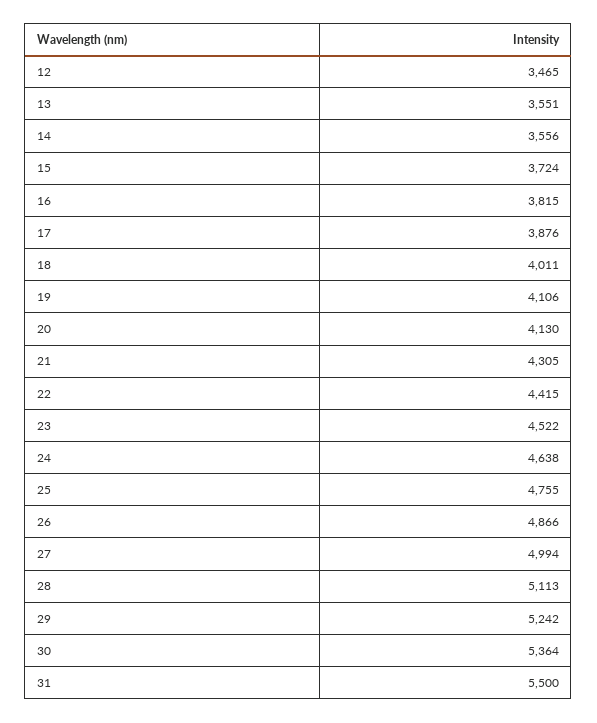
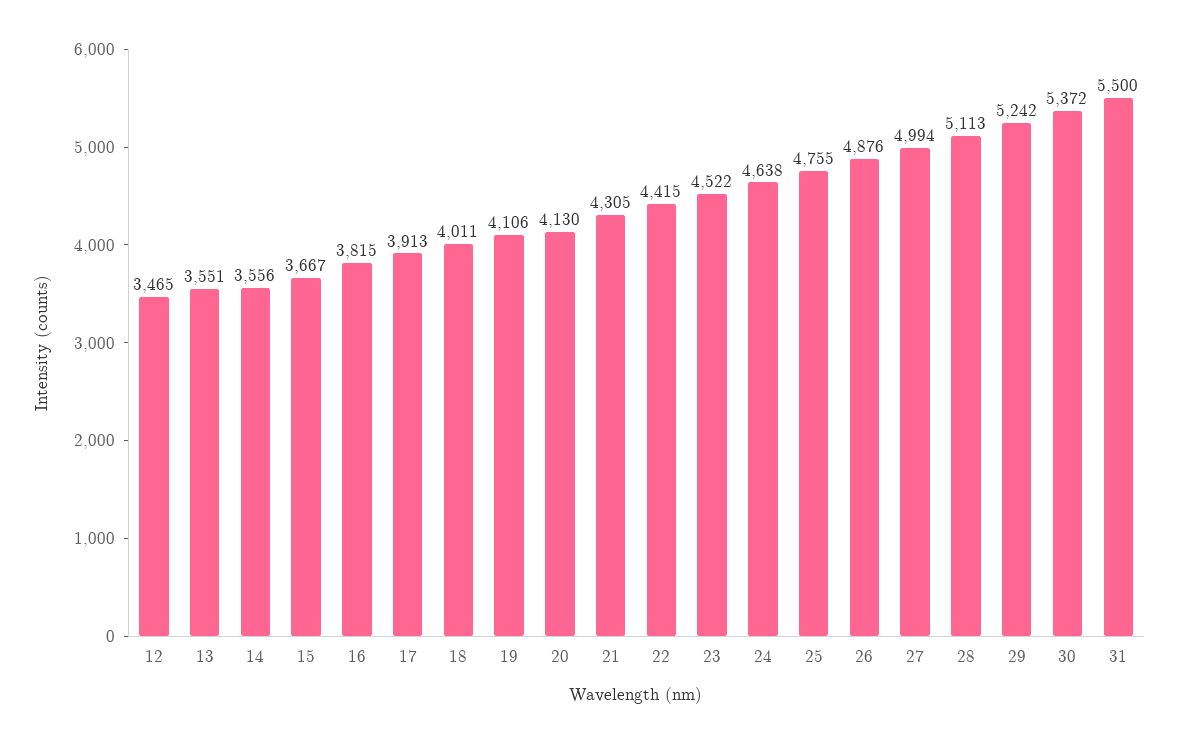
  {
    "12": 3465,
    "13": 3551,
    "14": 3556,
-   "15": 3724,
+   "15": 3667,
    "16": 3815,
-   "17": 3876,
+   "17": 3913,
    "18": 4011,
    "19": 4106,
    "20": 4130,
    "21": 4305,
    "22": 4415,
    "23": 4522,
    "24": 4638,
    "25": 4755,
-   "26": 4866,
+   "26": 4876,
    "27": 4994,
    "28": 5113,
    "29": 5242,
-   "30": 5364,
+   "30": 5372,
    "31": 5500
  }

